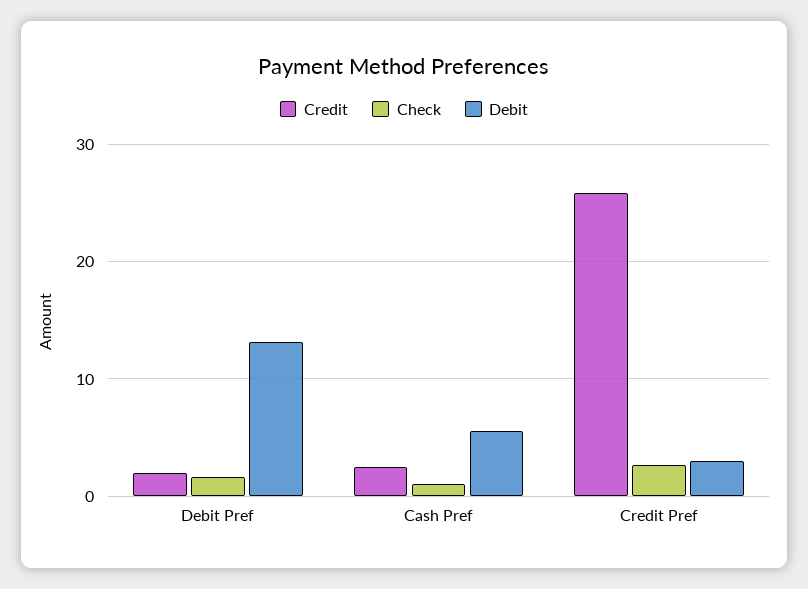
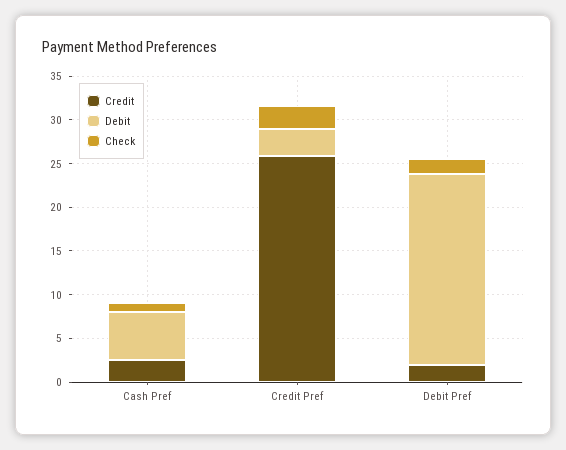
  {
    "Credit": {
      "Debit Pref": 2,
      "Cash Pref": 3,
      "Credit Pref": 26
    },
    "Check": {
      "Debit Pref": 2,
      "Cash Pref": 1,
      "Credit Pref": 3
    },
    "Debit": {
-     "Debit Pref": 13,
+     "Debit Pref": 22,
      "Cash Pref": 6,
      "Credit Pref": 3
    }
  }

